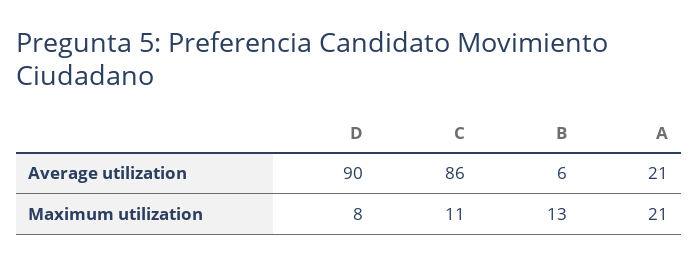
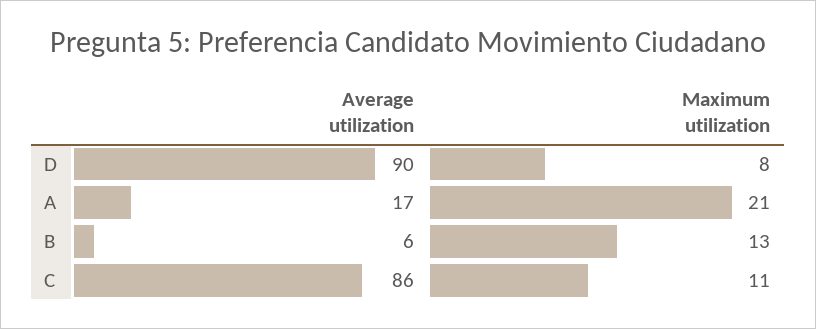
  {
    "D": {
      "Average utilization": 90,
      "Maximum utilization": 8
    },
    "C": {
      "Average utilization": 86,
      "Maximum utilization": 11
    },
    "B": {
      "Average utilization": 6,
      "Maximum utilization": 13
    },
    "A": {
-     "Average utilization": 21,
+     "Average utilization": 17,
      "Maximum utilization": 21
    }
  }

